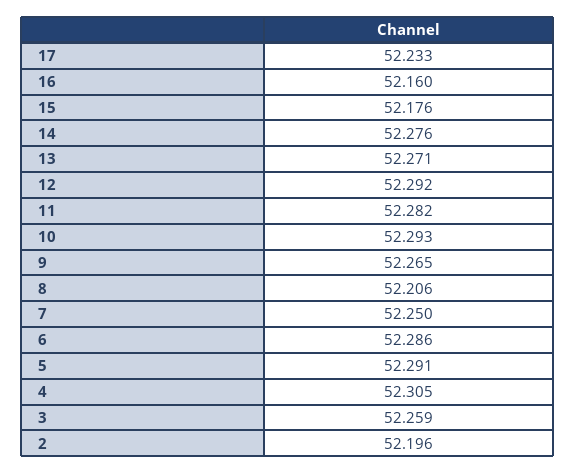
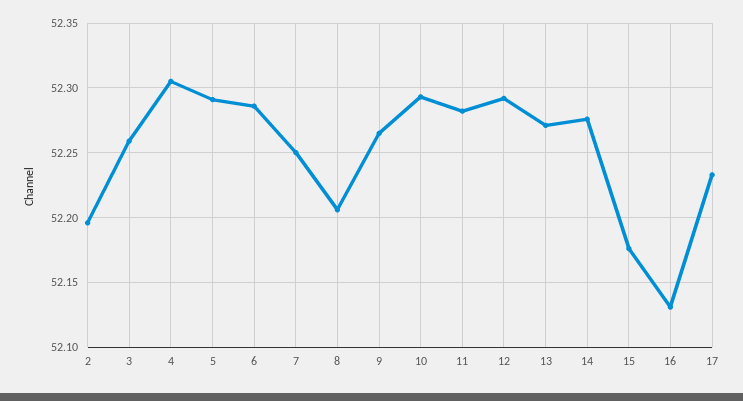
  {
    "17": 52.233,
-   "16": 52.16,
+   "16": 52.13,
    "15": 52.176,
    "14": 52.276,
    "13": 52.271,
    "12": 52.292,
    "11": 52.282,
    "10": 52.293,
    "9": 52.265,
    "8": 52.206,
    "7": 52.25,
    "6": 52.286,
    "5": 52.291,
    "4": 52.305,
    "3": 52.259,
    "2": 52.196
  }

